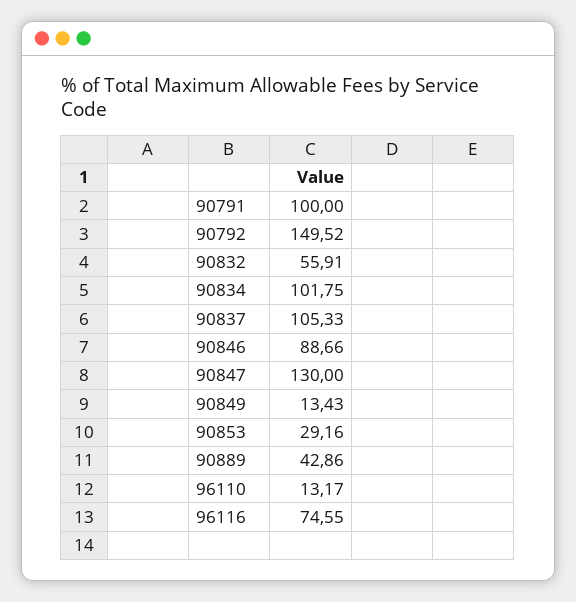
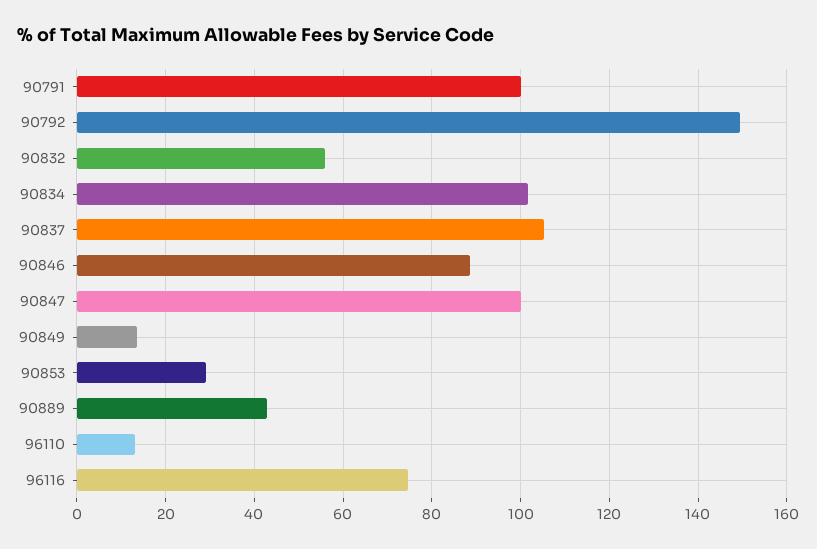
  {
    "90791": 100,
    "90792": 149.52,
    "90832": 55.91,
    "90834": 101.75,
    "90837": 105.33,
    "90846": 88.66,
-   "90847": 130,
+   "90847": 100,
    "90849": 13.43,
    "90853": 29.16,
    "90889": 42.86,
    "96110": 13.17,
    "96116": 74.55
  }

